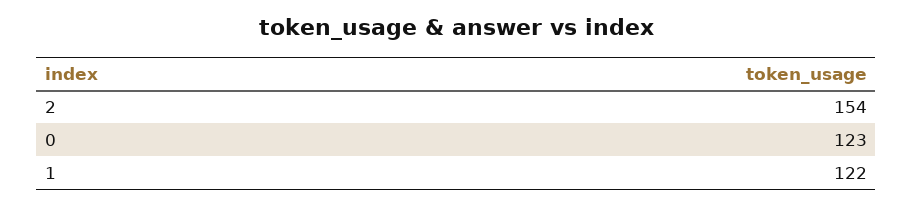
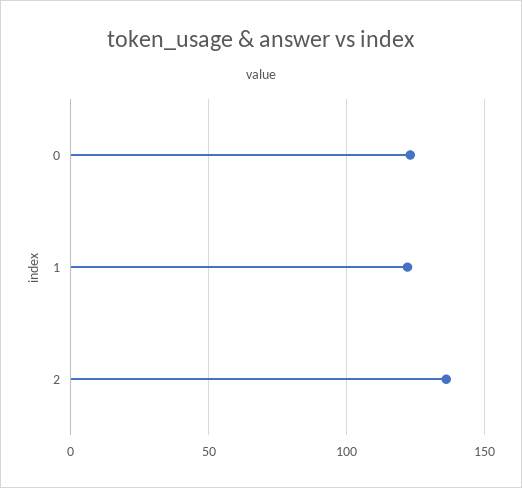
  {
-   "2": 154,
+   "2": 135,
    "0": 123,
    "1": 122
  }

